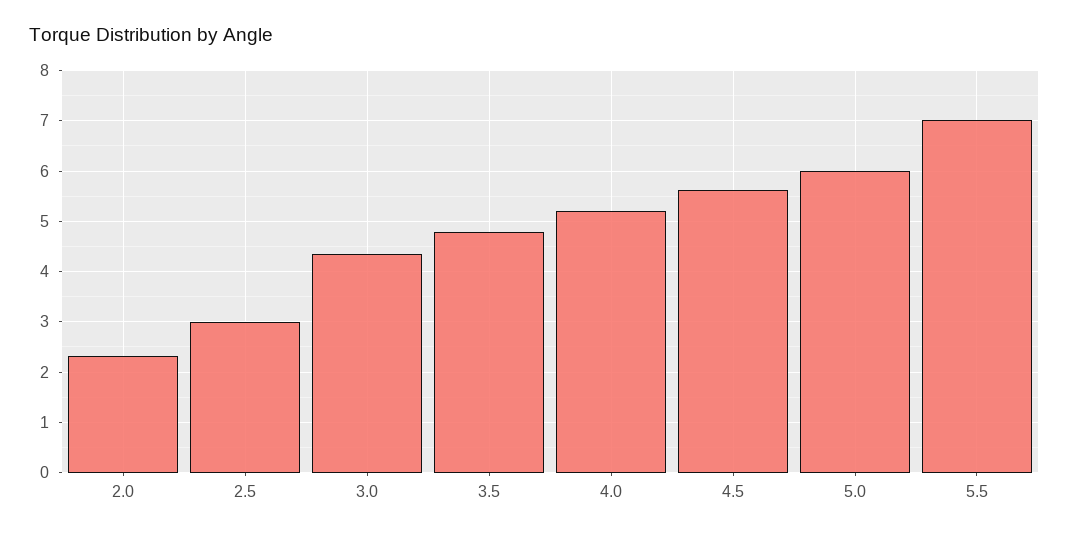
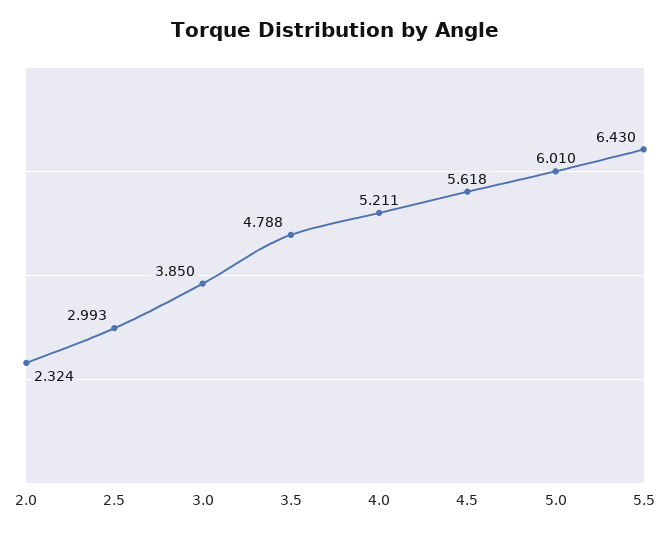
  {
    "2.0": 2.324,
    "2.5": 2.993,
-   "3.0": 4.4,
+   "3.0": 3.85,
    "3.5": 4.788,
    "4.0": 5.211,
    "4.5": 5.618,
    "5.0": 6.01,
-   "5.5": 7
+   "5.5": 6.43
  }

